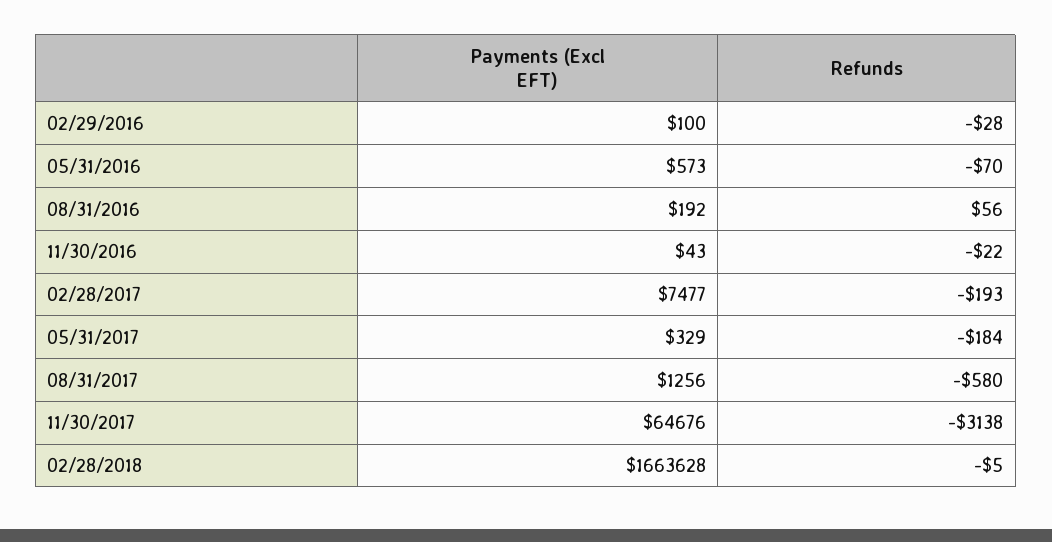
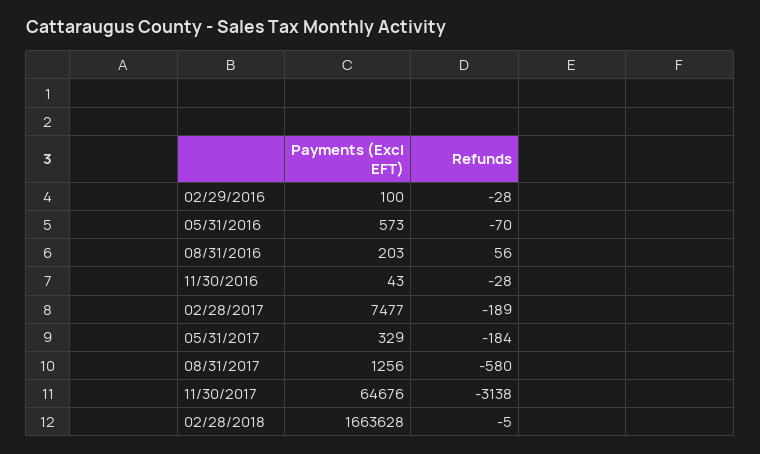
  {
    "Payments (Excl EFT)": {
      "02/29/2016": 100,
      "05/31/2016": 573,
-     "08/31/2016": 192,
+     "08/31/2016": 203,
      "11/30/2016": 43,
      "02/28/2017": 7477,
      "05/31/2017": 329,
      "08/31/2017": 1256,
      "11/30/2017": 64676,
      "02/28/2018": 1663628
    },
    "Refunds": {
      "02/29/2016": -28,
      "05/31/2016": -70,
      "08/31/2016": 56,
-     "11/30/2016": -22,
+     "11/30/2016": -28,
-     "02/28/2017": -193,
+     "02/28/2017": -189,
      "05/31/2017": -184,
      "08/31/2017": -580,
      "11/30/2017": -3138,
      "02/28/2018": -5
    }
  }

